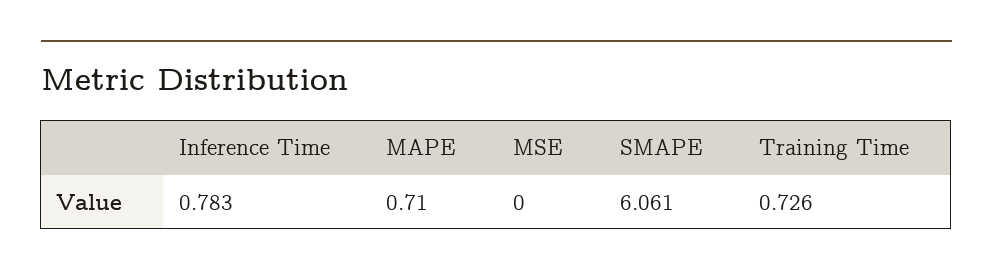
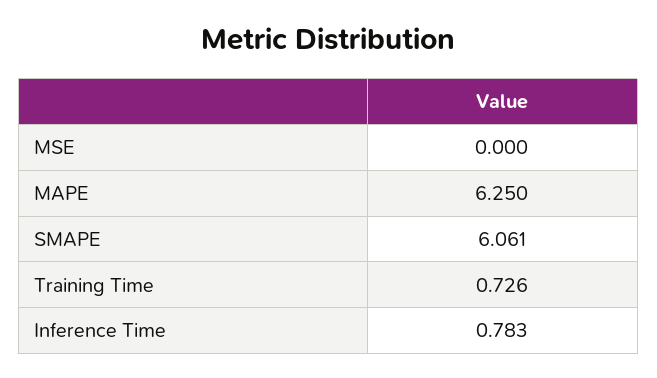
  {
    "Inference Time": 0.783,
-   "MAPE": 0.71,
+   "MAPE": 6.25,
    "MSE": 0,
    "SMAPE": 6.061,
    "Training Time": 0.726
  }

